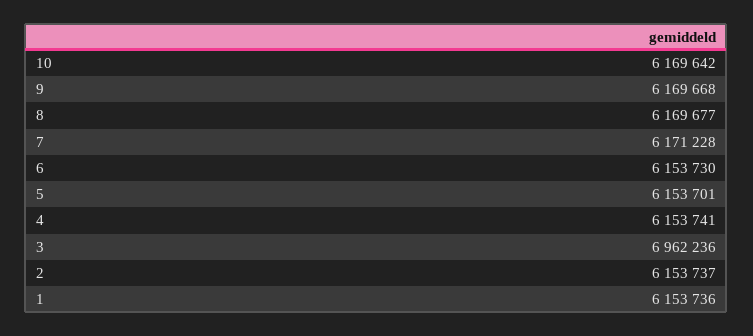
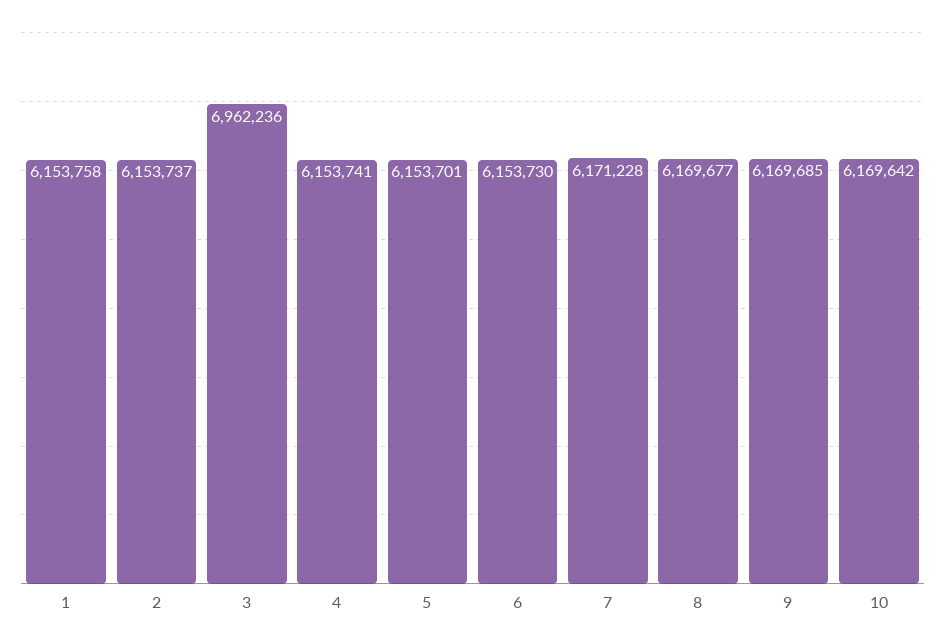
  {
    "10": 6169642,
-   "9": 6169668,
+   "9": 6169685,
    "8": 6169677,
    "7": 6171228,
    "6": 6153730,
    "5": 6153701,
    "4": 6153741,
    "3": 6962236,
    "2": 6153737,
-   "1": 6153736
+   "1": 6153758
  }

